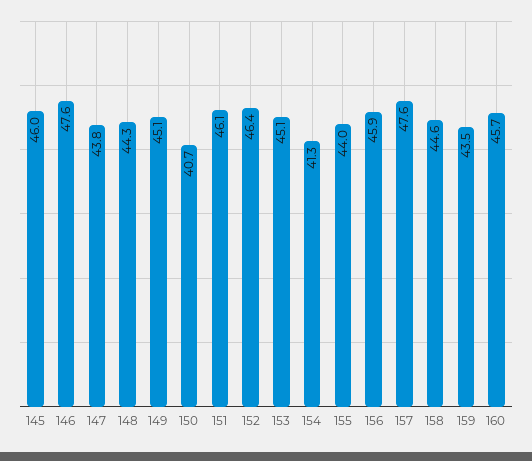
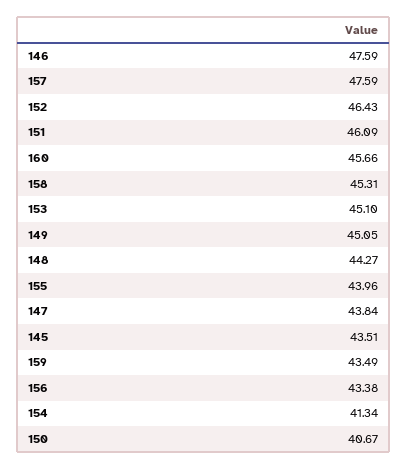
  {
-   "145": 46,
+   "145": 43.51,
    "146": 47.59,
    "147": 43.84,
    "148": 44.27,
    "149": 45.05,
    "150": 40.67,
    "151": 46.09,
    "152": 46.43,
    "153": 45.1,
    "154": 41.34,
    "155": 43.96,
-   "156": 45.9,
+   "156": 43.38,
    "157": 47.59,
-   "158": 44.6,
+   "158": 45.31,
    "159": 43.49,
    "160": 45.66
  }

